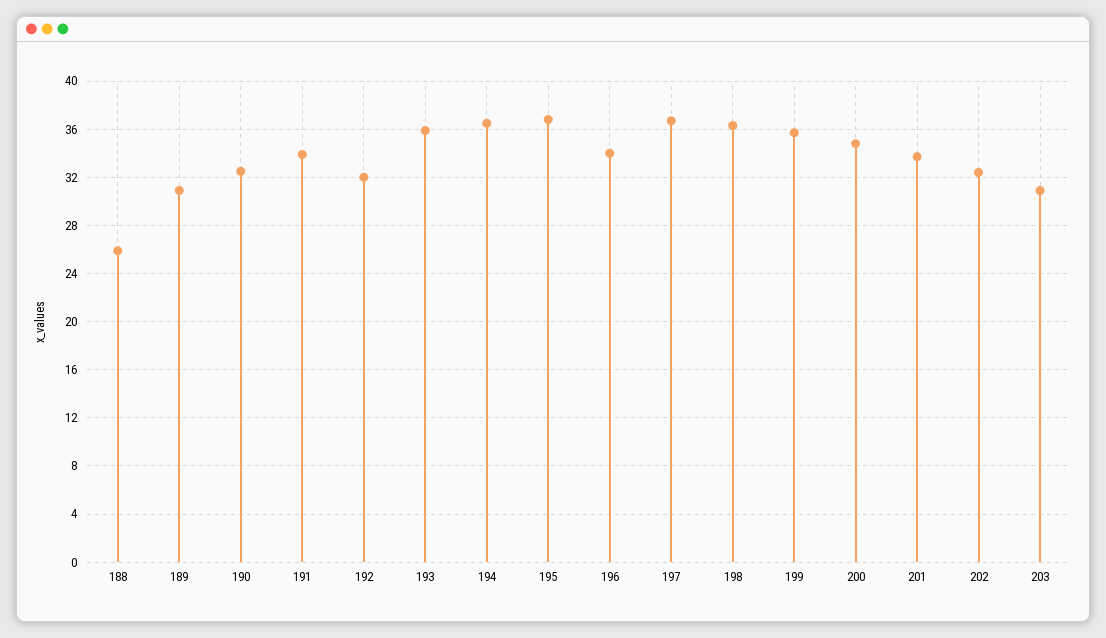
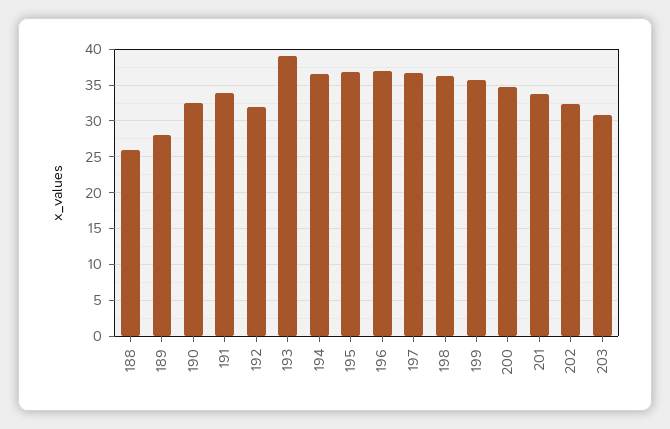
  {
    "188": 26,
-   "189": 31,
+   "189": 28,
    "190": 32.5,
    "191": 34,
    "192": 32,
-   "193": 36,
+   "193": 39,
    "194": 36.5,
    "195": 37,
-   "196": 34,
+   "196": 37,
    "197": 36.5,
    "198": 36.5,
    "199": 35.5,
    "200": 35,
    "201": 33.5,
    "202": 32.5,
    "203": 31
  }

